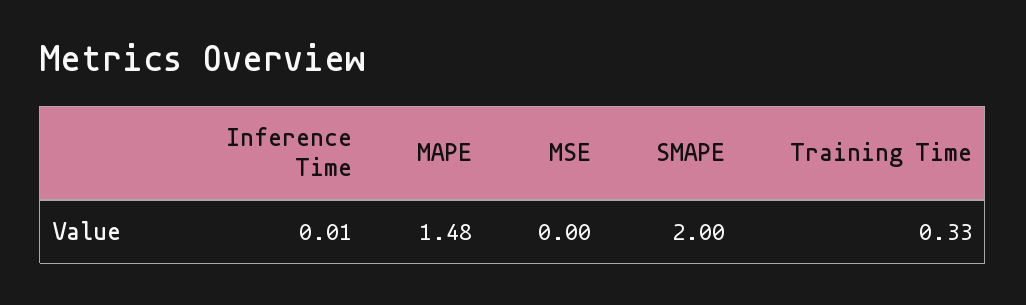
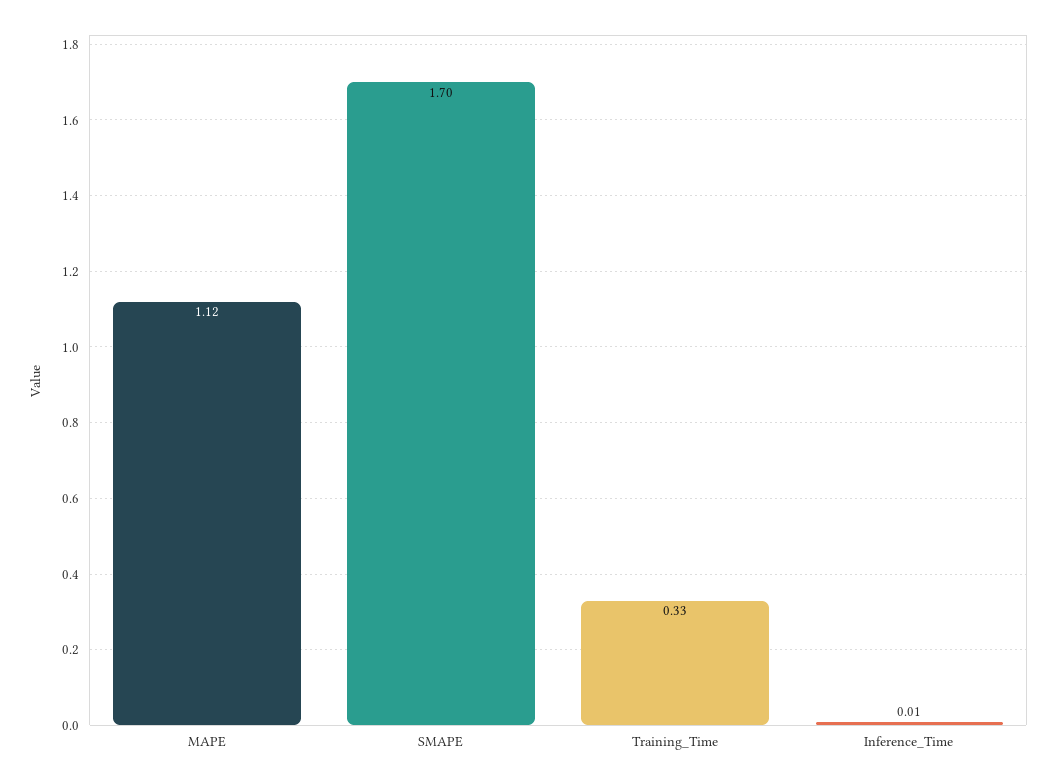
  {
    "Inference Time": 0.01,
-   "MAPE": 1.48,
+   "MAPE": 1.12,
-   "MSE": 0,
-   "SMAPE": 2,
+   "SMAPE": 1.7,
    "Training Time": 0.33
  }

